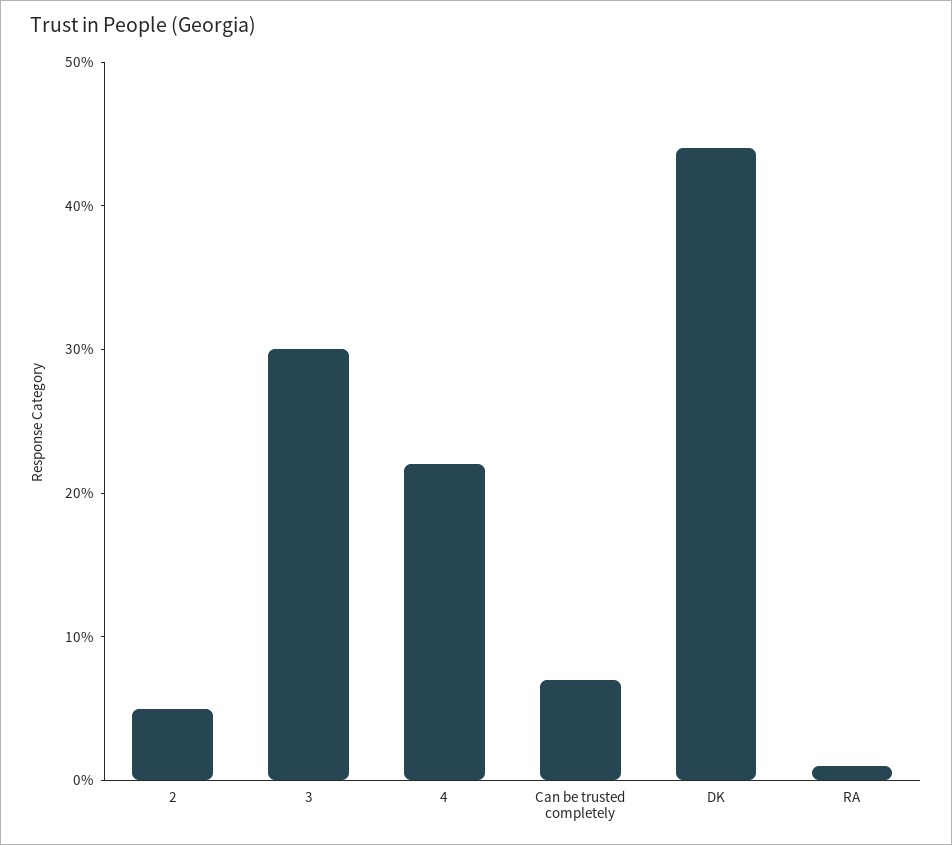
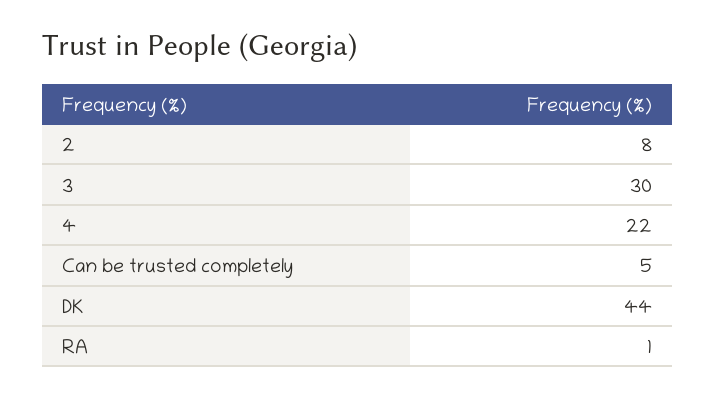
  {
-   "2": 5,
+   "2": 8,
    "3": 30,
    "4": 22,
-   "Can be trusted completely": 7,
+   "Can be trusted completely": 5,
    "DK": 44,
    "RA": 1
  }

